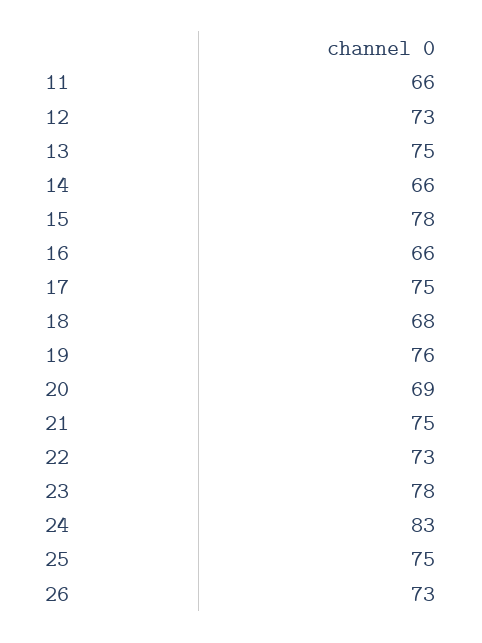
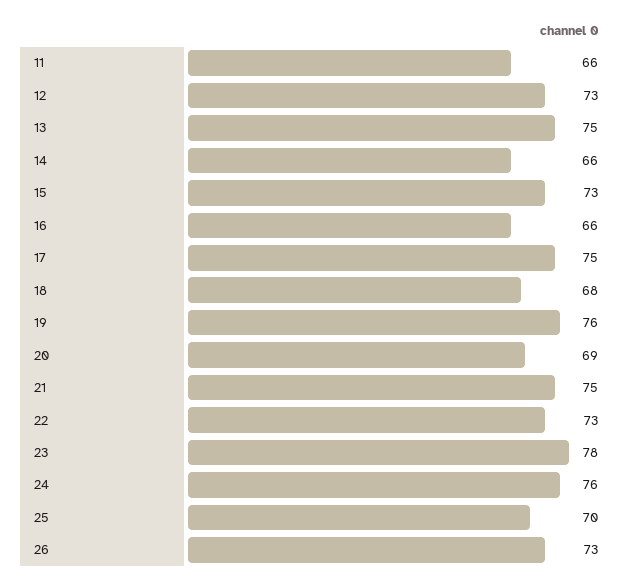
  {
    "11": 66,
    "12": 73,
    "13": 75,
    "14": 66,
-   "15": 78,
+   "15": 73,
    "16": 66,
    "17": 75,
    "18": 68,
    "19": 76,
    "20": 69,
    "21": 75,
    "22": 73,
    "23": 78,
-   "24": 83,
+   "24": 76,
-   "25": 75,
+   "25": 70,
    "26": 73
  }

